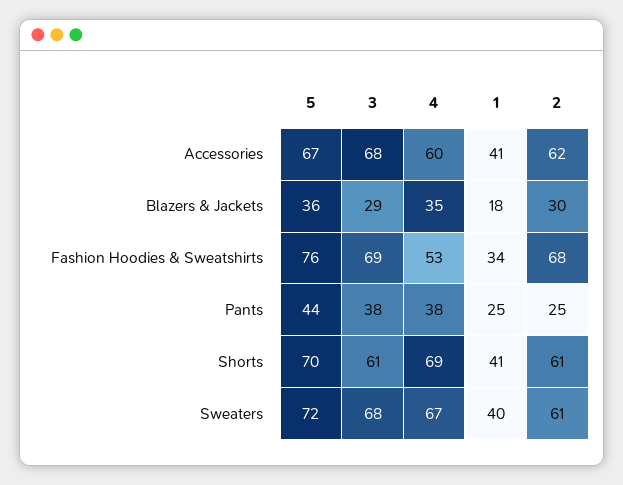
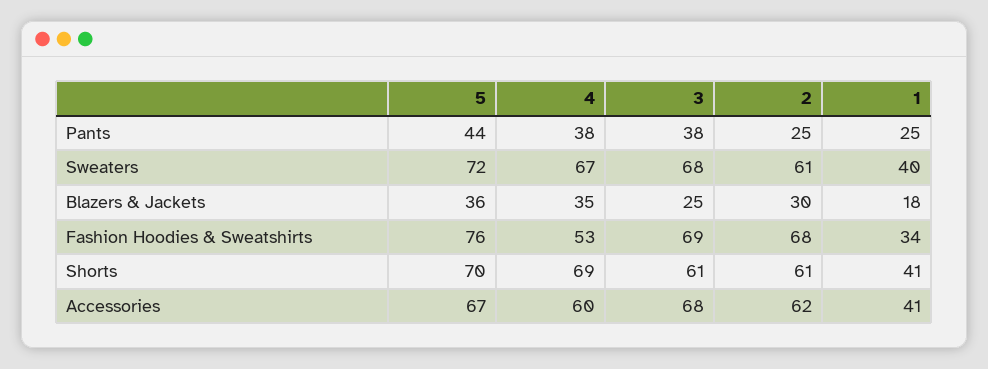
  {
    "5": {
      "Accessories": 67,
      "Blazers & Jackets": 36,
      "Fashion Hoodies & Sweatshirts": 76,
      "Pants": 44,
      "Shorts": 70,
      "Sweaters": 72
    },
    "3": {
      "Accessories": 68,
-     "Blazers & Jackets": 29,
+     "Blazers & Jackets": 25,
      "Fashion Hoodies & Sweatshirts": 69,
      "Pants": 38,
      "Shorts": 61,
      "Sweaters": 68
    },
    "4": {
      "Accessories": 60,
      "Blazers & Jackets": 35,
      "Fashion Hoodies & Sweatshirts": 53,
      "Pants": 38,
      "Shorts": 69,
      "Sweaters": 67
    },
    "1": {
      "Accessories": 41,
      "Blazers & Jackets": 18,
      "Fashion Hoodies & Sweatshirts": 34,
      "Pants": 25,
      "Shorts": 41,
      "Sweaters": 40
    },
    "2": {
      "Accessories": 62,
      "Blazers & Jackets": 30,
      "Fashion Hoodies & Sweatshirts": 68,
      "Pants": 25,
      "Shorts": 61,
      "Sweaters": 61
    }
  }

